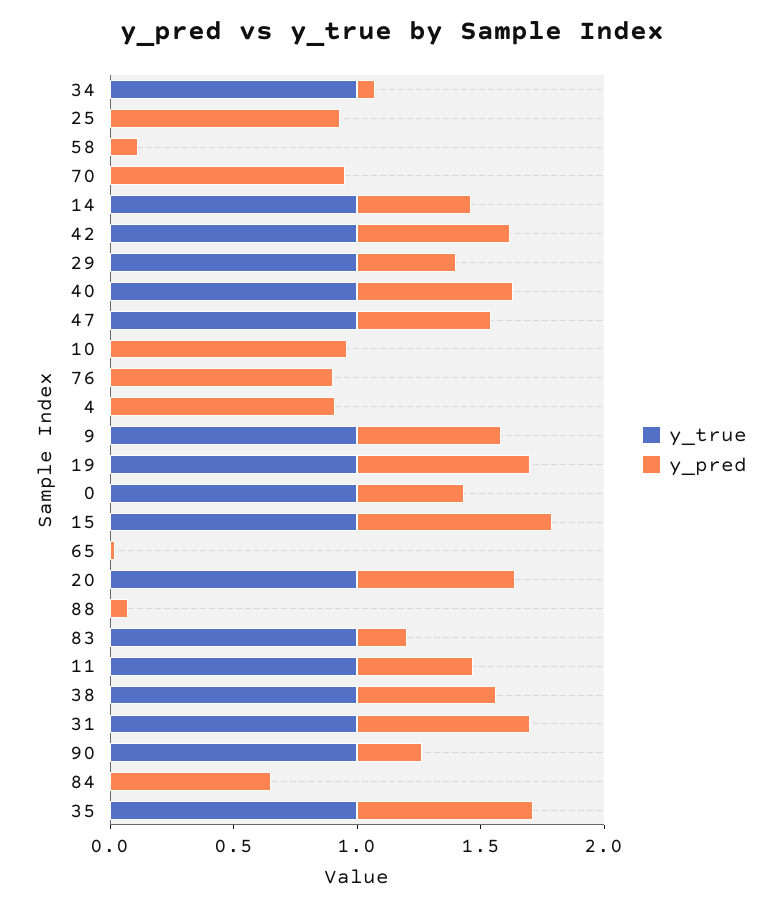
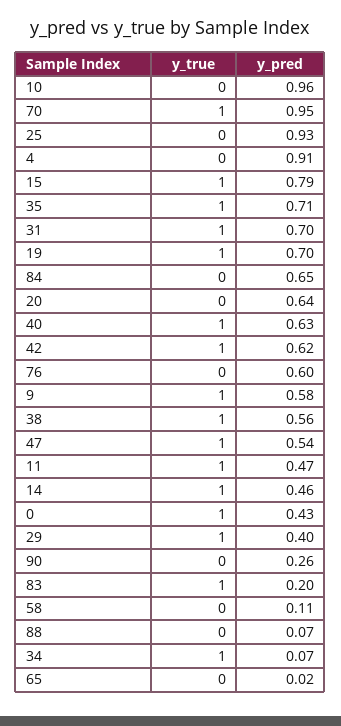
  {
    "y_true": {
      "34": 1,
      "25": 0,
      "58": 0,
-     "70": 0,
+     "70": 1,
      "14": 1,
      "42": 1,
      "29": 1,
      "40": 1,
      "47": 1,
      "10": 0,
      "76": 0,
      "4": 0,
      "9": 1,
      "19": 1,
      "0": 1,
      "15": 1,
      "65": 0,
-     "20": 1,
+     "20": 0,
      "88": 0,
      "83": 1,
      "11": 1,
      "38": 1,
      "31": 1,
-     "90": 1,
+     "90": 0,
      "84": 0,
      "35": 1
    },
    "y_pred": {
      "34": 0.07,
      "25": 0.93,
      "58": 0.11,
      "70": 0.95,
      "14": 0.46,
      "42": 0.62,
      "29": 0.4,
      "40": 0.63,
      "47": 0.54,
      "10": 0.96,
-     "76": 0.9,
+     "76": 0.6,
      "4": 0.91,
      "9": 0.58,
      "19": 0.7,
      "0": 0.43,
      "15": 0.79,
      "65": 0.02,
      "20": 0.64,
      "88": 0.07,
      "83": 0.2,
      "11": 0.47,
      "38": 0.56,
      "31": 0.7,
      "90": 0.26,
      "84": 0.65,
      "35": 0.71
    }
  }

